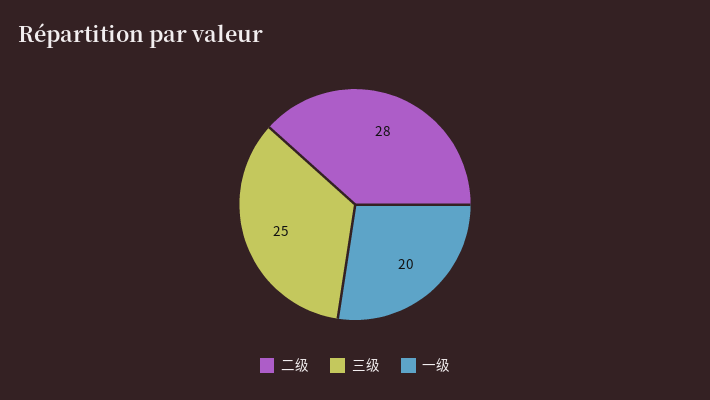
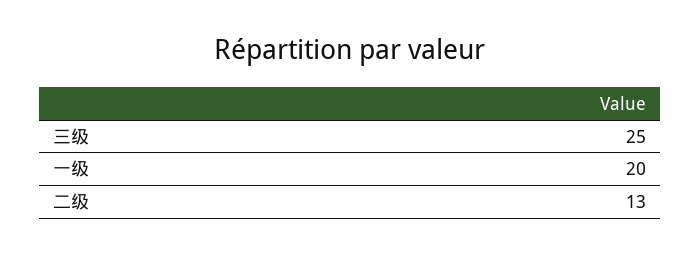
  {
-   "二级": 28,
+   "二级": 13,
    "三级": 25,
    "一级": 20
  }

